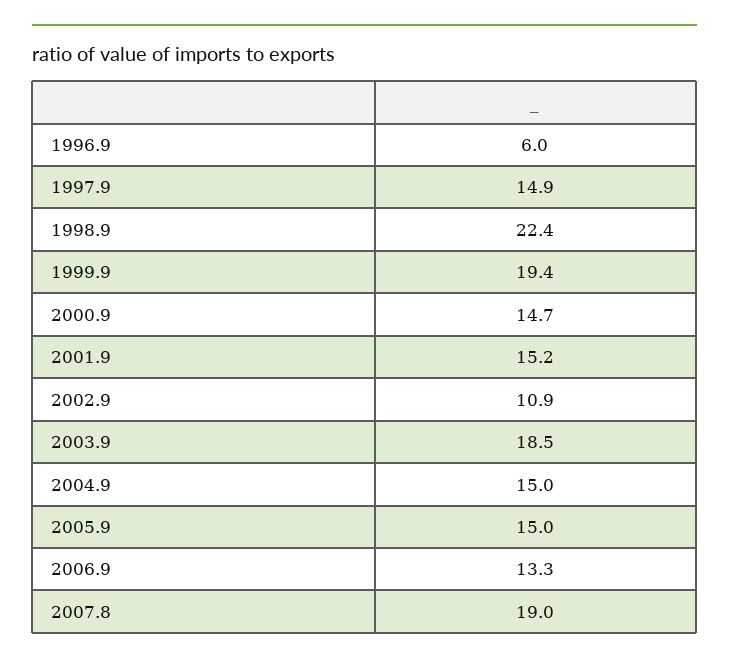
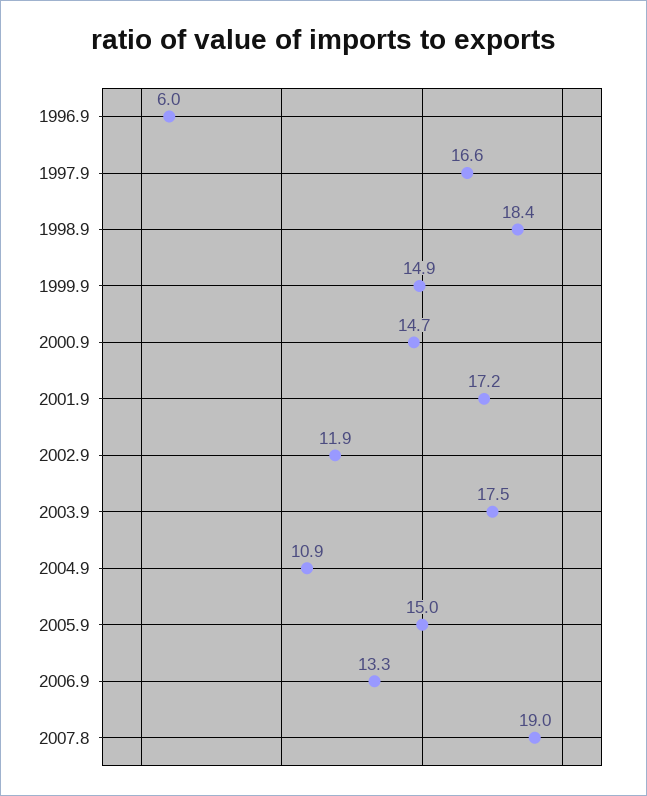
  {
    "1996.9": 6,
-   "1997.9": 14.9,
+   "1997.9": 16.6,
-   "1998.9": 22.4,
+   "1998.9": 18.4,
-   "1999.9": 19.4,
+   "1999.9": 14.9,
    "2000.9": 14.7,
-   "2001.9": 15.2,
+   "2001.9": 17.2,
-   "2002.9": 10.9,
+   "2002.9": 11.9,
-   "2003.9": 18.5,
+   "2003.9": 17.5,
-   "2004.9": 15,
+   "2004.9": 10.9,
    "2005.9": 15,
    "2006.9": 13.3,
    "2007.8": 19
  }

